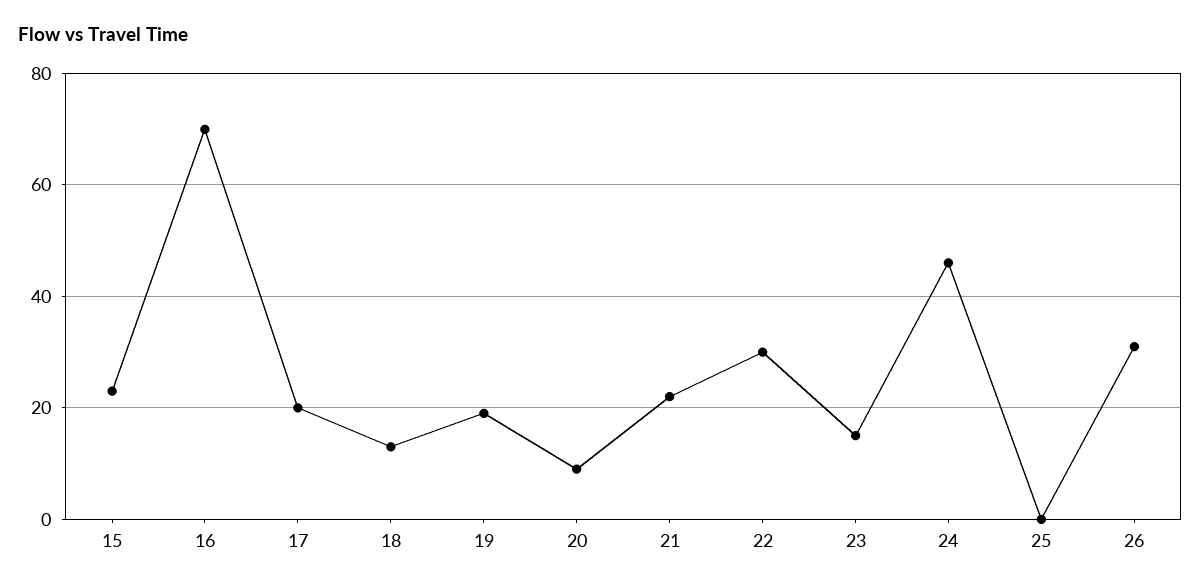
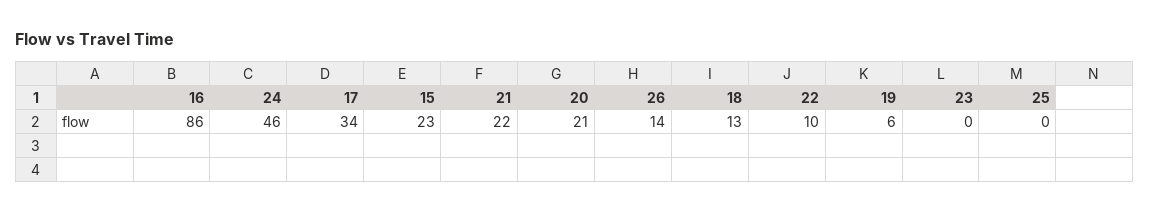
  {
    "15": 23,
-   "16": 70,
+   "16": 86,
-   "17": 20,
+   "17": 34,
    "18": 13,
-   "19": 20,
+   "19": 6,
-   "20": 10,
+   "20": 21,
    "21": 22,
-   "22": 30,
+   "22": 10,
-   "23": 15,
+   "23": 0,
    "24": 46,
    "25": 0,
-   "26": 30
+   "26": 14
  }

